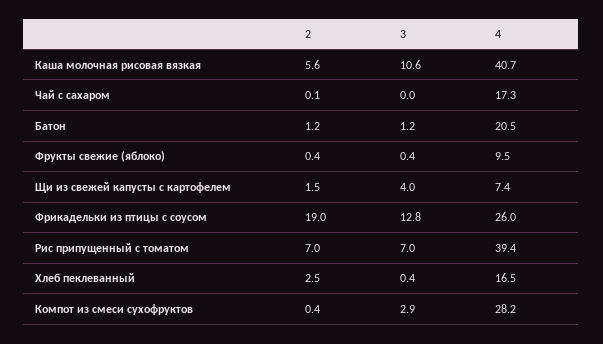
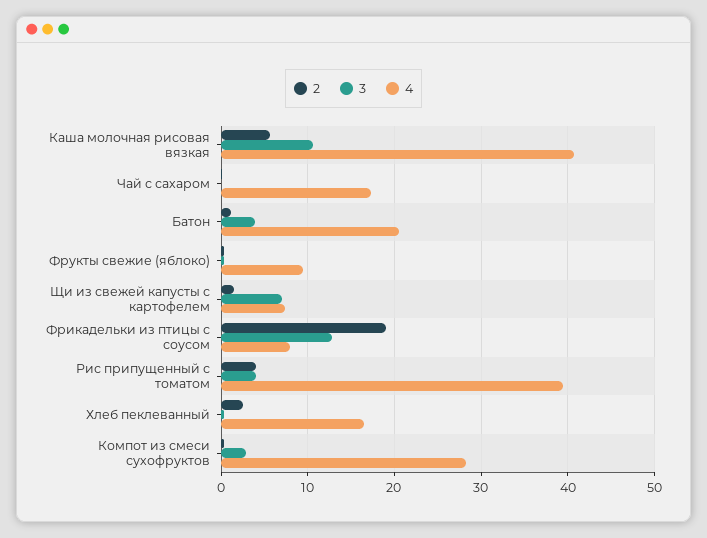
  {
    "2": {
      "Каша молочная рисовая вязкая": 5.6,
      "Чай с сахаром": 0.1,
      "Батон": 1.2,
      "Фрукты свежие (яблоко)": 0.4,
      "Щи из свежей капусты с картофелем": 1.5,
      "Фрикадельки из птицы с соусом": 19,
-     "Рис припущенный с томатом": 7,
+     "Рис припущенный с томатом": 4,
      "Хлеб пеклеванный": 2.5,
      "Компот из смеси сухофруктов": 0.4
    },
    "3": {
      "Каша молочная рисовая вязкая": 10.6,
      "Чай с сахаром": 0,
-     "Батон": 1.2,
+     "Батон": 4,
      "Фрукты свежие (яблоко)": 0.4,
-     "Щи из свежей капусты с картофелем": 4,
+     "Щи из свежей капусты с картофелем": 7,
      "Фрикадельки из птицы с соусом": 12.8,
-     "Рис припущенный с томатом": 7,
+     "Рис припущенный с томатом": 4,
      "Хлеб пеклеванный": 0.4,
      "Компот из смеси сухофруктов": 2.9
    },
    "4": {
      "Каша молочная рисовая вязкая": 40.7,
      "Чай с сахаром": 17.3,
      "Батон": 20.5,
      "Фрукты свежие (яблоко)": 9.5,
      "Щи из свежей капусты с картофелем": 7.4,
-     "Фрикадельки из птицы с соусом": 26,
+     "Фрикадельки из птицы с соусом": 8,
      "Рис припущенный с томатом": 39.4,
      "Хлеб пеклеванный": 16.5,
      "Компот из смеси сухофруктов": 28.2
    }
  }

